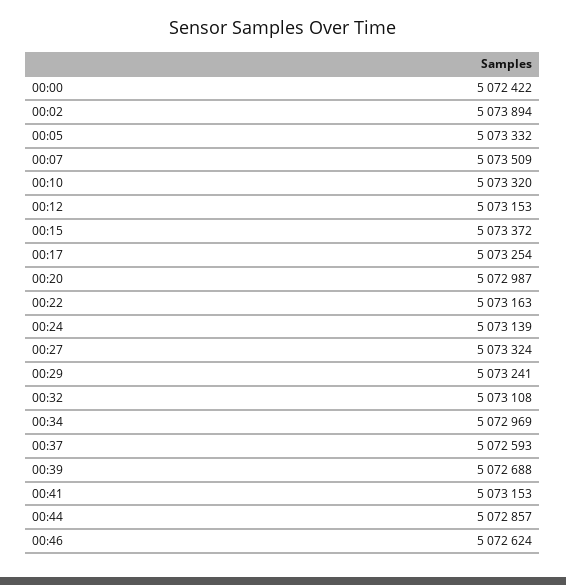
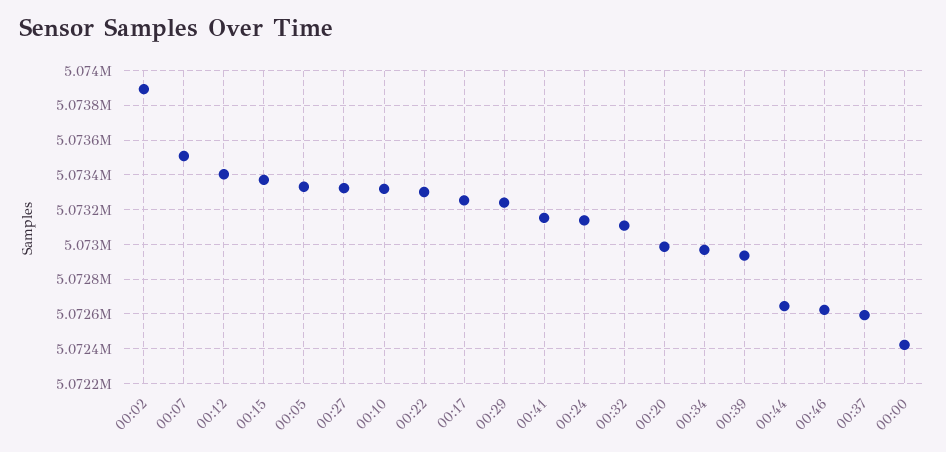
  {
    "00:00": 5072422,
    "00:02": 5073894,
    "00:05": 5073332,
    "00:07": 5073509,
    "00:10": 5073320,
-   "00:12": 5073153,
+   "00:12": 5073400,
    "00:15": 5073372,
    "00:17": 5073254,
    "00:20": 5072987,
-   "00:22": 5073163,
+   "00:22": 5073300,
    "00:24": 5073139,
    "00:27": 5073324,
    "00:29": 5073241,
    "00:32": 5073108,
    "00:34": 5072969,
    "00:37": 5072593,
-   "00:39": 5072688,
+   "00:39": 5072950,
    "00:41": 5073153,
-   "00:44": 5072857,
+   "00:44": 5072650,
    "00:46": 5072624
  }

